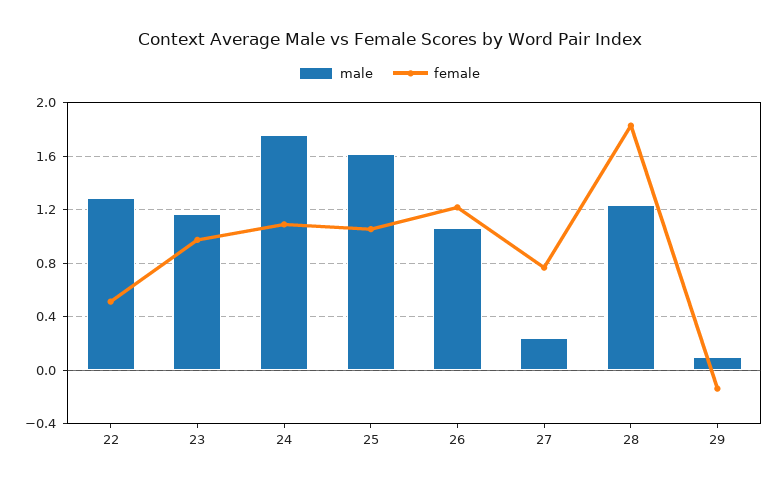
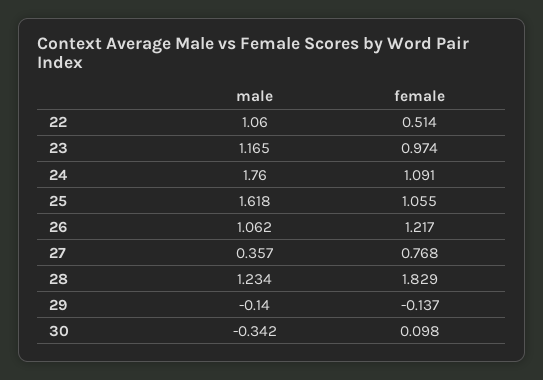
  {
    "male": {
-     "22": 1.3,
+     "22": 1.06,
      "23": 1.165,
      "24": 1.76,
      "25": 1.618,
      "26": 1.062,
-     "27": 0.25,
+     "27": 0.357,
      "28": 1.234,
-     "29": 0.1
+     "29": -0.14,
+     "30": -0.342
    },
    "female": {
      "22": 0.514,
      "23": 0.974,
      "24": 1.091,
      "25": 1.055,
      "26": 1.217,
      "27": 0.768,
      "28": 1.829,
-     "29": -0.137
+     "29": -0.137,
+     "30": 0.098
    }
  }

